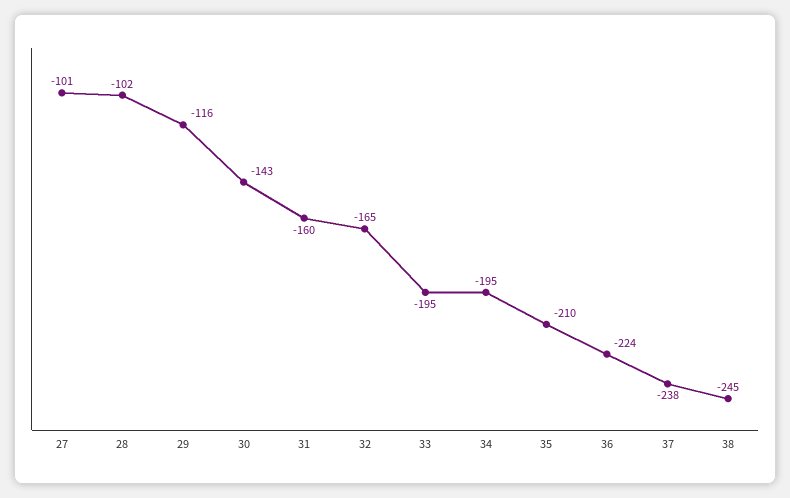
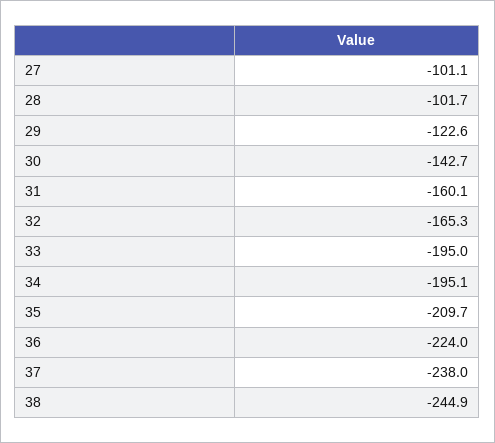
  {
    "27": -101.1,
    "28": -101.7,
-   "29": -116,
+   "29": -122.6,
    "30": -142.7,
    "31": -160.1,
    "32": -165.3,
    "33": -195,
    "34": -195.1,
    "35": -209.7,
    "36": -224,
    "37": -238,
    "38": -244.9
  }

